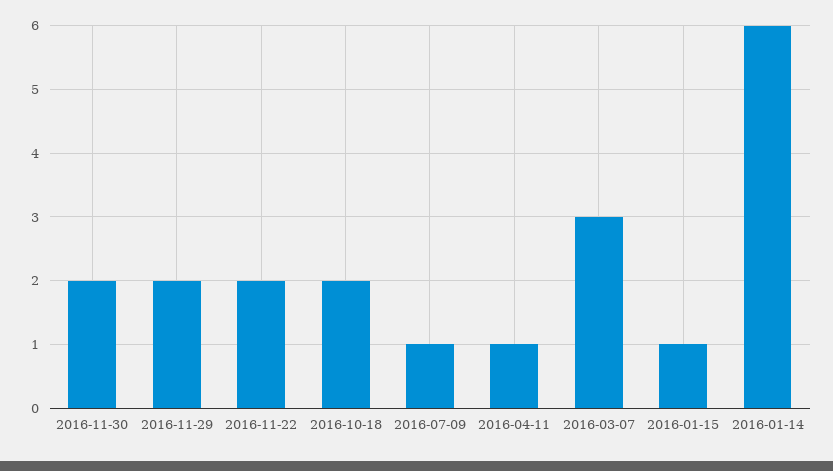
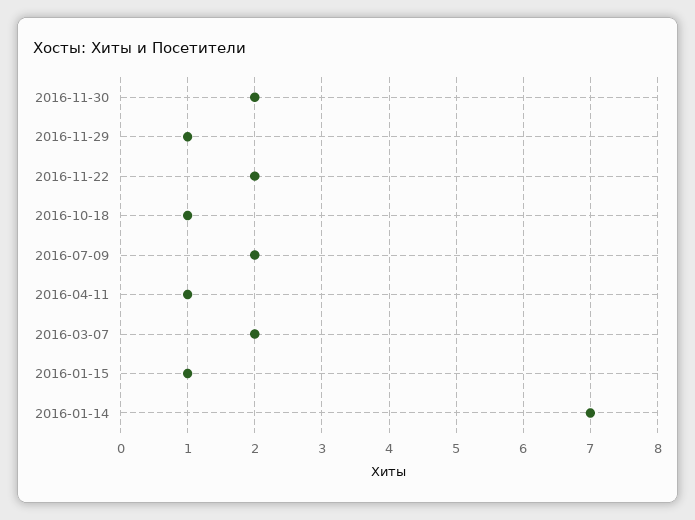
  {
    "2016-11-30": 2,
-   "2016-11-29": 2,
+   "2016-11-29": 1,
    "2016-11-22": 2,
-   "2016-10-18": 2,
+   "2016-10-18": 1,
-   "2016-07-09": 1,
+   "2016-07-09": 2,
    "2016-04-11": 1,
-   "2016-03-07": 3,
+   "2016-03-07": 2,
    "2016-01-15": 1,
-   "2016-01-14": 6
+   "2016-01-14": 7
  }

